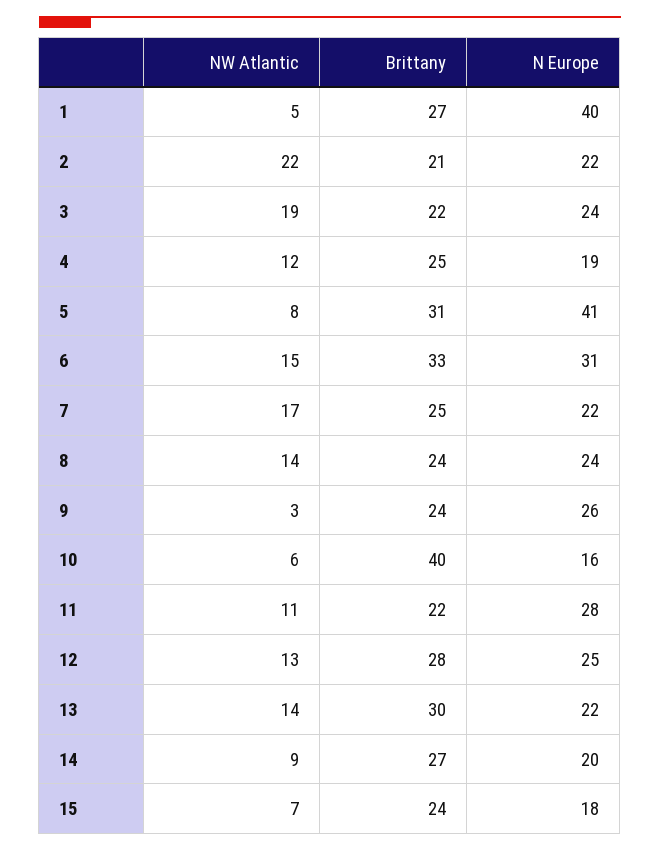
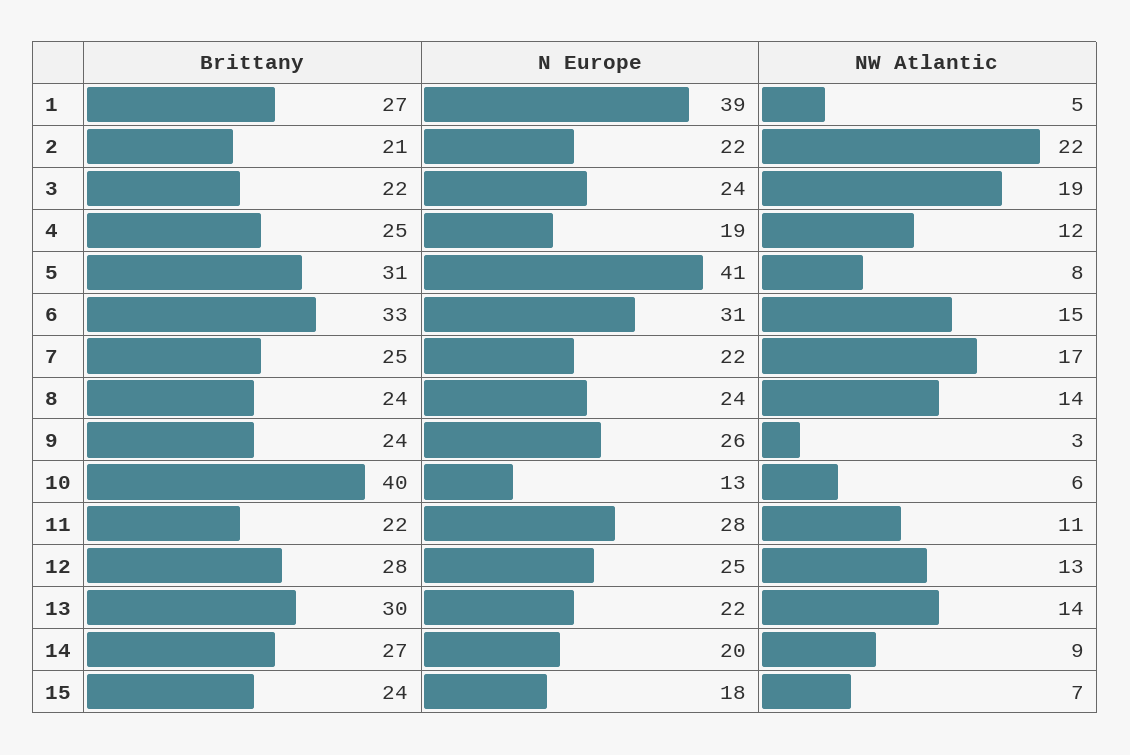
  {
    "NW Atlantic": {
      "1": 5,
      "2": 22,
      "3": 19,
      "4": 12,
      "5": 8,
      "6": 15,
      "7": 17,
      "8": 14,
      "9": 3,
      "10": 6,
      "11": 11,
      "12": 13,
      "13": 14,
      "14": 9,
      "15": 7
    },
    "Brittany": {
      "1": 27,
      "2": 21,
      "3": 22,
      "4": 25,
      "5": 31,
      "6": 33,
      "7": 25,
      "8": 24,
      "9": 24,
      "10": 40,
      "11": 22,
      "12": 28,
      "13": 30,
      "14": 27,
      "15": 24
    },
    "N Europe": {
-     "1": 40,
+     "1": 39,
      "2": 22,
      "3": 24,
      "4": 19,
      "5": 41,
      "6": 31,
      "7": 22,
      "8": 24,
      "9": 26,
-     "10": 16,
+     "10": 13,
      "11": 28,
      "12": 25,
      "13": 22,
      "14": 20,
      "15": 18
    }
  }

